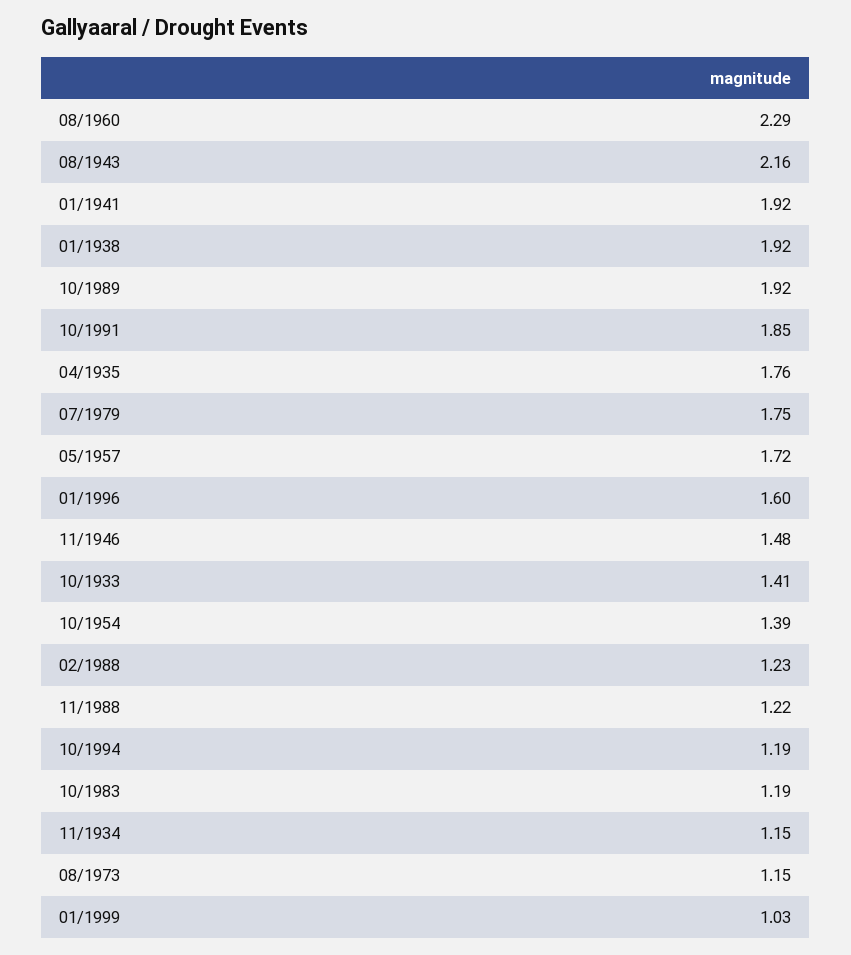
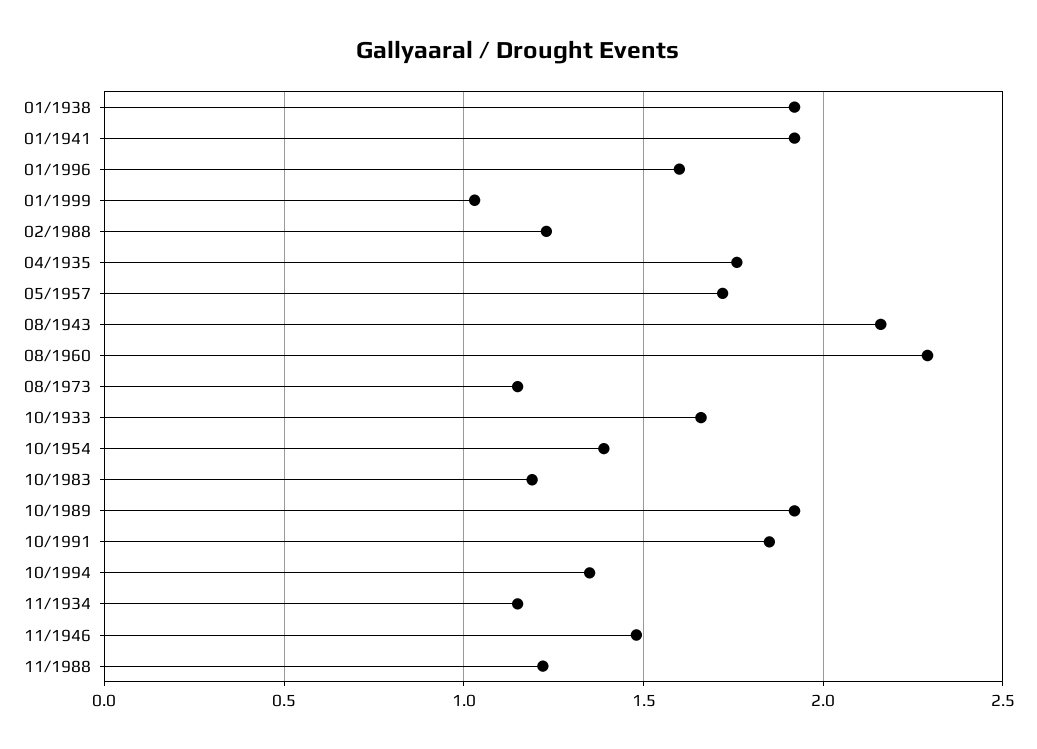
  {
    "08/1960": 2.29,
    "08/1943": 2.16,
    "01/1941": 1.92,
    "01/1938": 1.92,
    "10/1989": 1.92,
    "10/1991": 1.85,
    "04/1935": 1.76,
-   "07/1979": 1.75,
    "05/1957": 1.72,
    "01/1996": 1.6,
    "11/1946": 1.48,
-   "10/1933": 1.41,
+   "10/1933": 1.65,
    "10/1954": 1.39,
    "02/1988": 1.23,
    "11/1988": 1.22,
-   "10/1994": 1.19,
+   "10/1994": 1.35,
    "10/1983": 1.19,
    "11/1934": 1.15,
    "08/1973": 1.15,
    "01/1999": 1.03
  }

